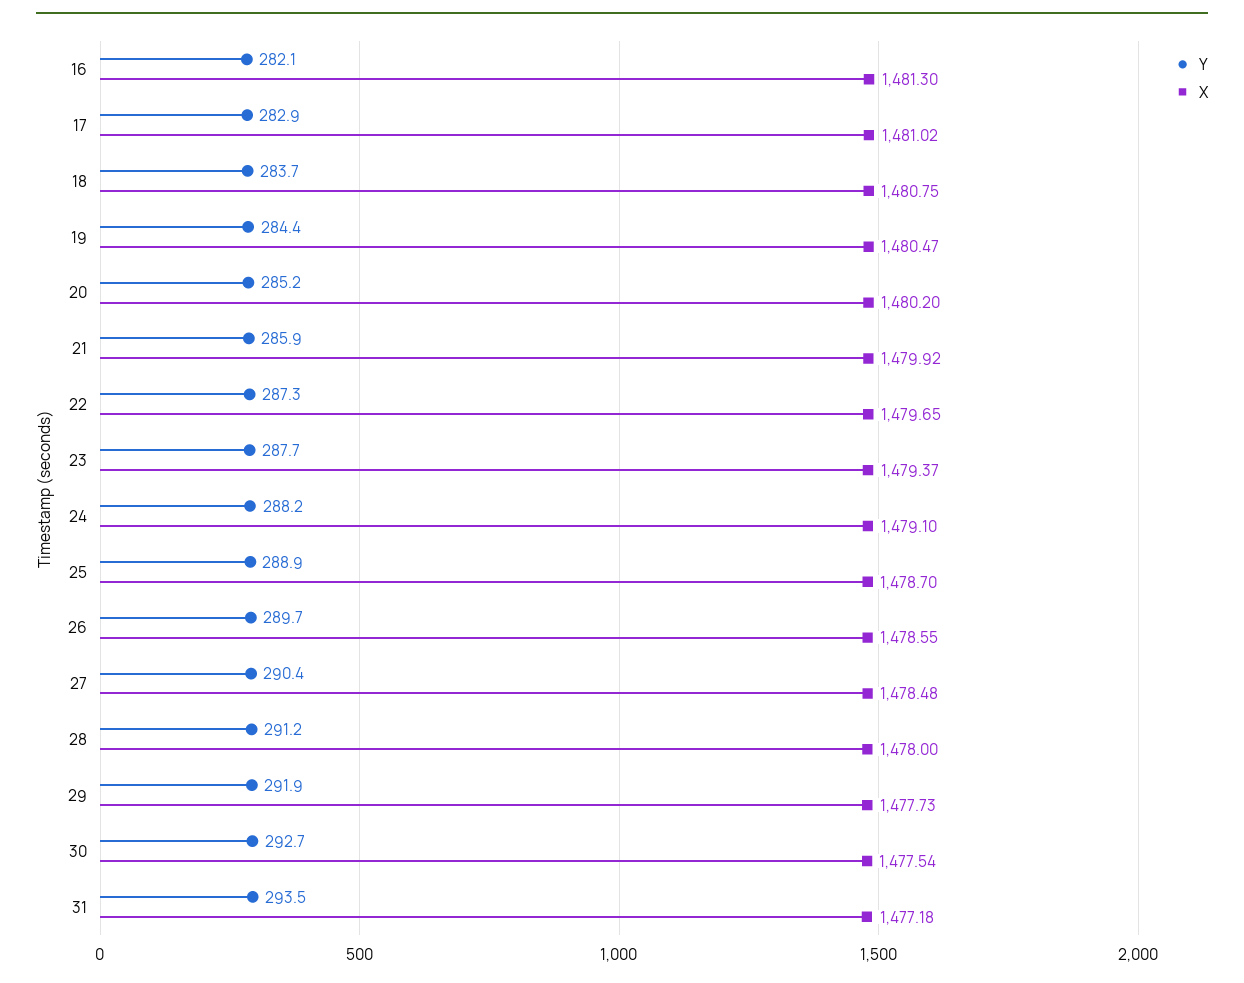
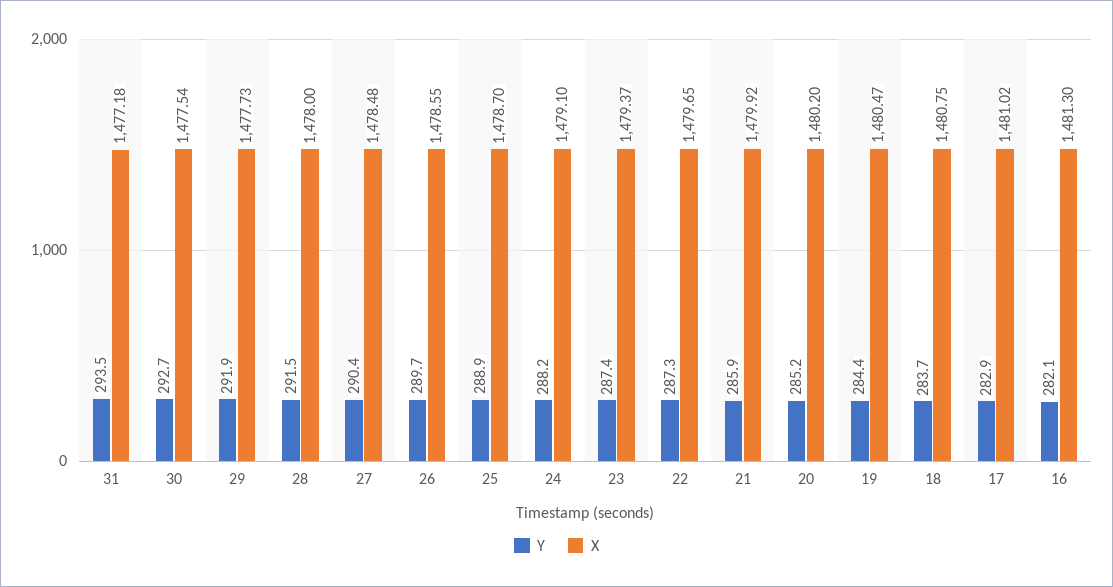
  {
    "Y": {
      "16": 282.1,
      "17": 282.9,
      "18": 283.7,
      "19": 284.4,
      "20": 285.2,
      "21": 285.9,
      "22": 287.3,
-     "23": 287.7,
+     "23": 287.4,
      "24": 288.2,
      "25": 288.9,
      "26": 289.7,
      "27": 290.4,
-     "28": 291.2,
+     "28": 291.5,
      "29": 291.9,
      "30": 292.7,
      "31": 293.5
    },
    "X": {
      "16": 1481.3,
      "17": 1481.02,
      "18": 1480.75,
      "19": 1480.47,
      "20": 1480.2,
      "21": 1479.92,
      "22": 1479.65,
      "23": 1479.37,
      "24": 1479.1,
      "25": 1478.7,
      "26": 1478.55,
      "27": 1478.48,
      "28": 1478,
      "29": 1477.73,
      "30": 1477.54,
      "31": 1477.18
    }
  }

